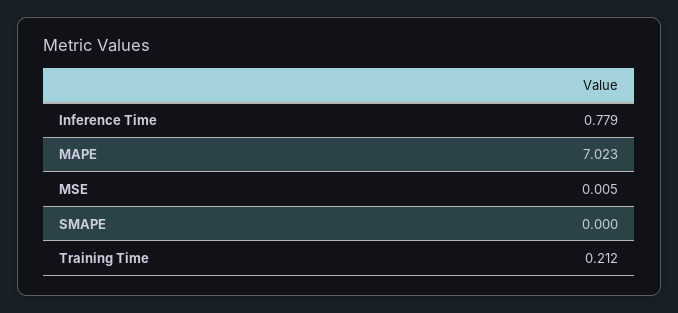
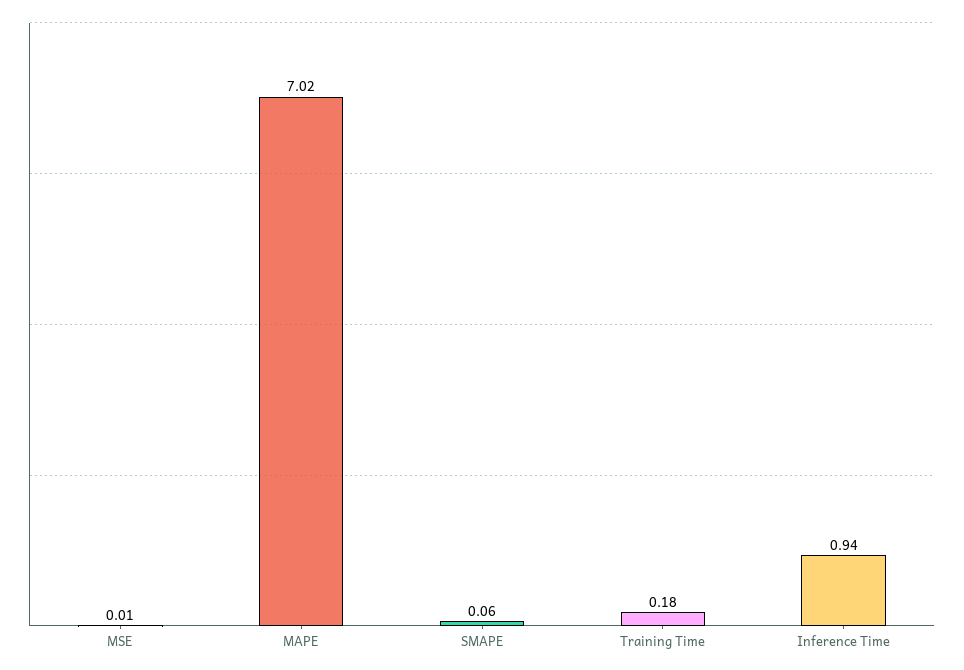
  {
-   "Inference Time": 0.779,
+   "Inference Time": 0.94,
    "MAPE": 7.023,
    "MSE": 0.005,
-   "SMAPE": 0,
+   "SMAPE": 0.06,
-   "Training Time": 0.212
+   "Training Time": 0.18
  }

